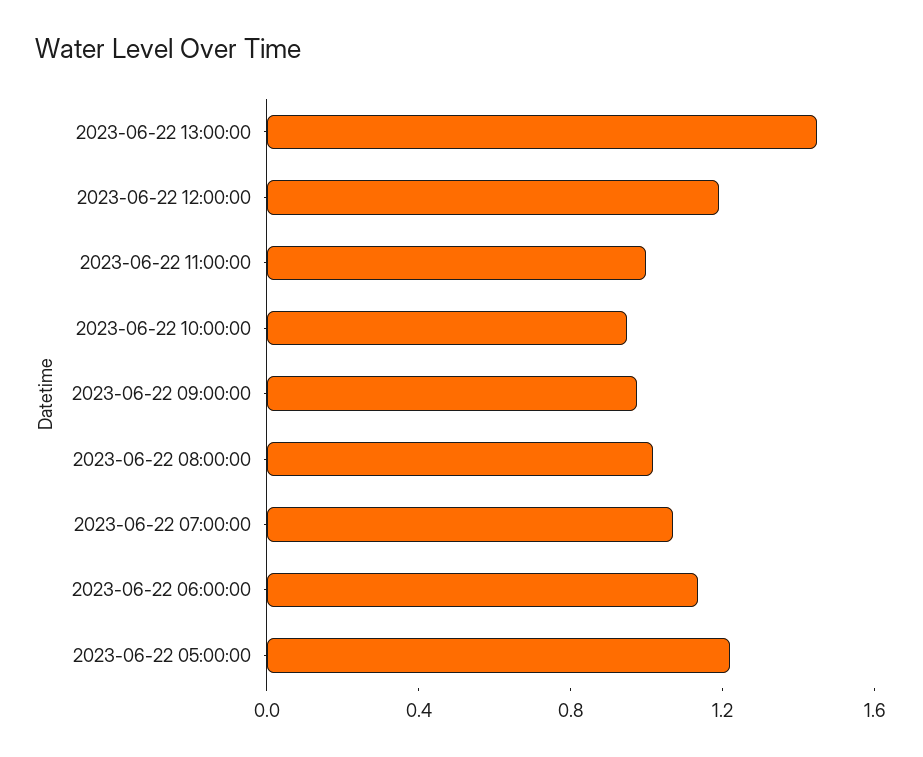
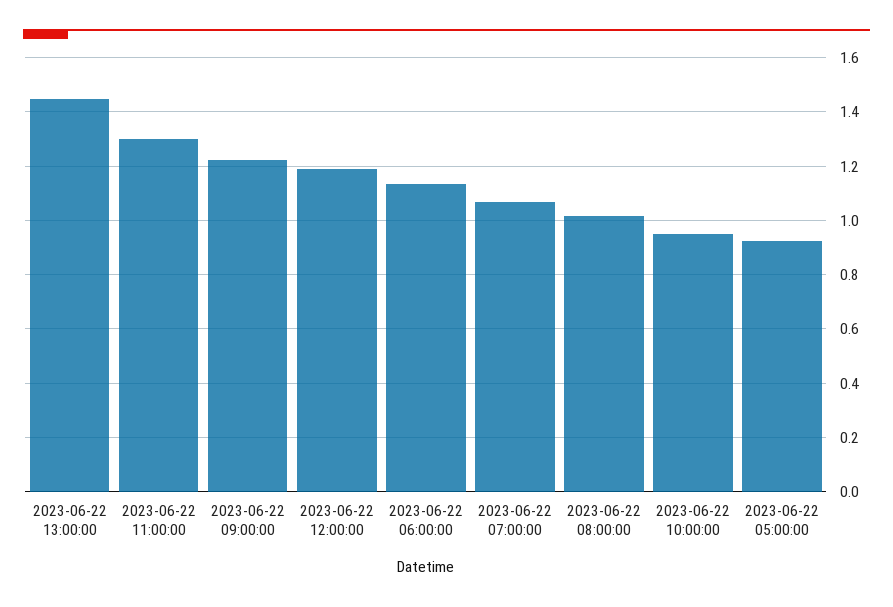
  {
    "2023-06-22 13:00:00": 1.45,
    "2023-06-22 12:00:00": 1.2,
-   "2023-06-22 11:00:00": 1,
+   "2023-06-22 11:00:00": 1.3,
    "2023-06-22 10:00:00": 0.95,
-   "2023-06-22 09:00:00": 1,
+   "2023-06-22 09:00:00": 1.225,
    "2023-06-22 08:00:00": 1.025,
    "2023-06-22 07:00:00": 1.075,
    "2023-06-22 06:00:00": 1.125,
-   "2023-06-22 05:00:00": 1.2
+   "2023-06-22 05:00:00": 0.925
  }

